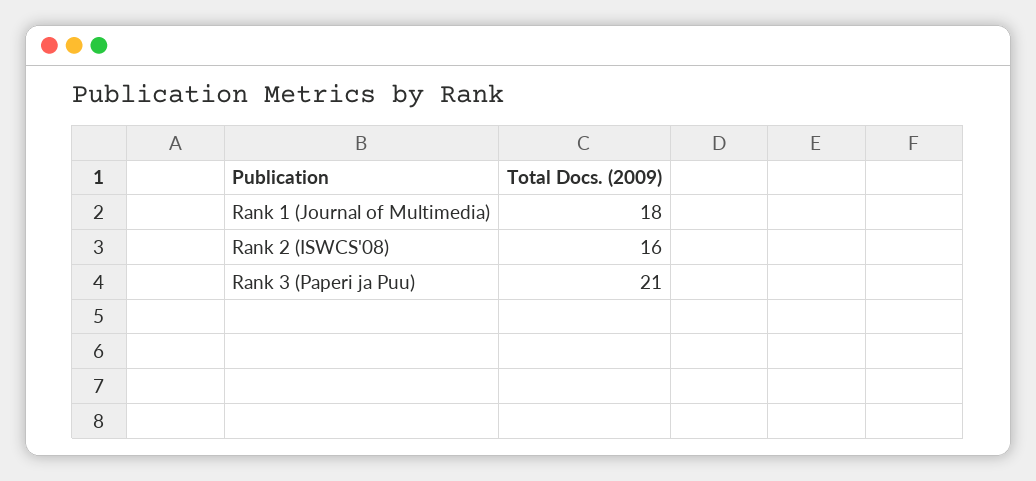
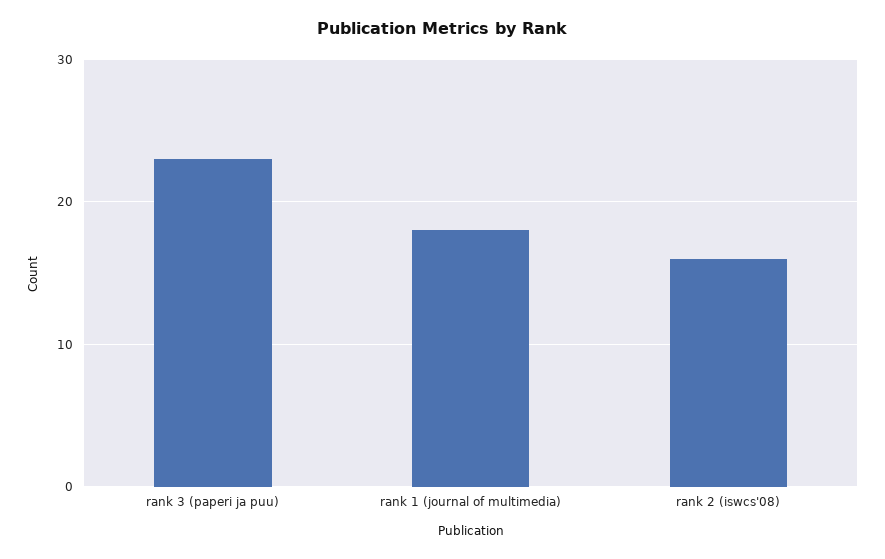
  {
    "Rank 1 (Journal of Multimedia)": 18,
    "Rank 2 (ISWCS'08)": 16,
-   "Rank 3 (Paperi ja Puu)": 21
+   "Rank 3 (Paperi ja Puu)": 23
  }

